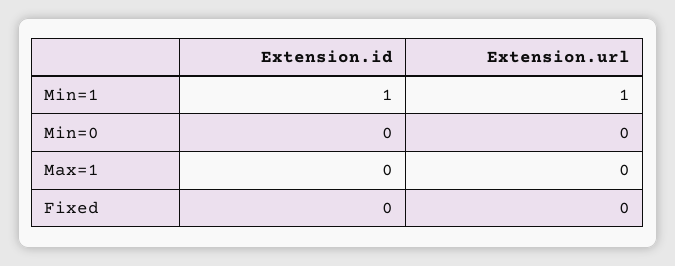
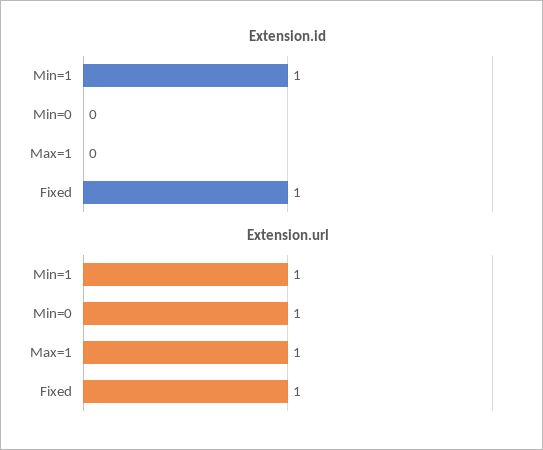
  {
    "Extension.id": {
      "Min=1": 1,
      "Min=0": 0,
      "Max=1": 0,
-     "Fixed": 0
+     "Fixed": 1
    },
    "Extension.url": {
      "Min=1": 1,
-     "Min=0": 0,
+     "Min=0": 1,
-     "Max=1": 0,
+     "Max=1": 1,
-     "Fixed": 0
+     "Fixed": 1
    }
  }

